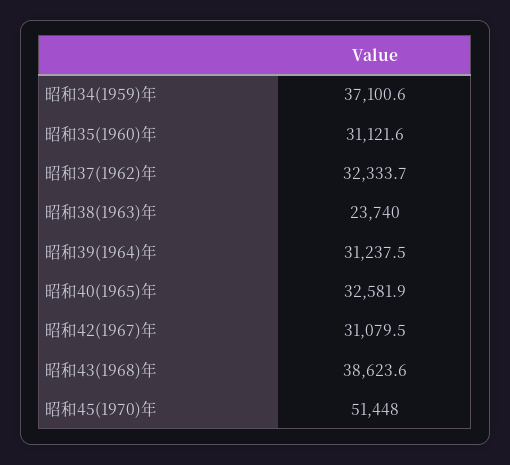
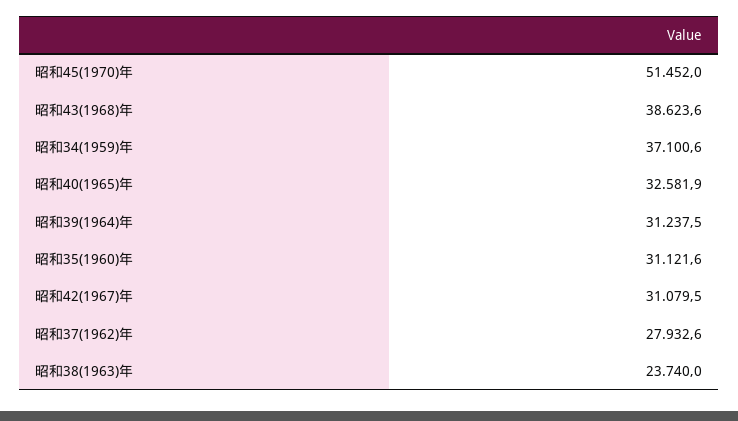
  {
    "昭和34(1959)年": 37100.6,
    "昭和35(1960)年": 31121.6,
-   "昭和37(1962)年": 32333.7,
+   "昭和37(1962)年": 27932.6,
    "昭和38(1963)年": 23740,
    "昭和39(1964)年": 31237.5,
    "昭和40(1965)年": 32581.9,
    "昭和42(1967)年": 31079.5,
    "昭和43(1968)年": 38623.6,
-   "昭和45(1970)年": 51448
+   "昭和45(1970)年": 51452
  }

